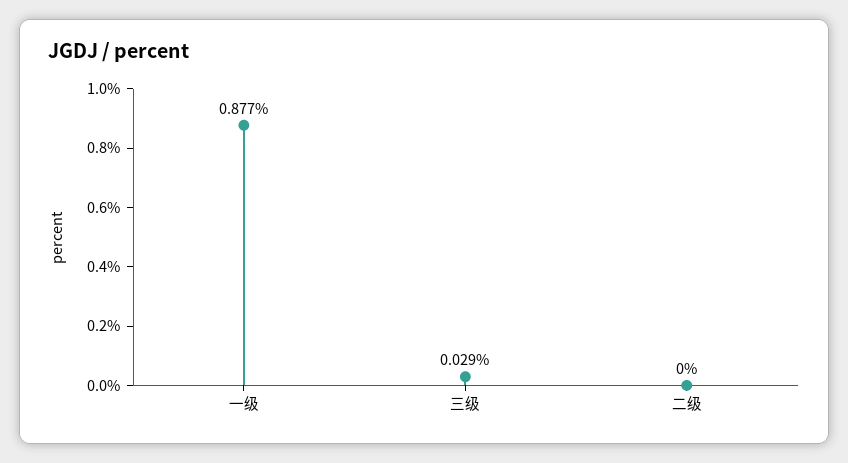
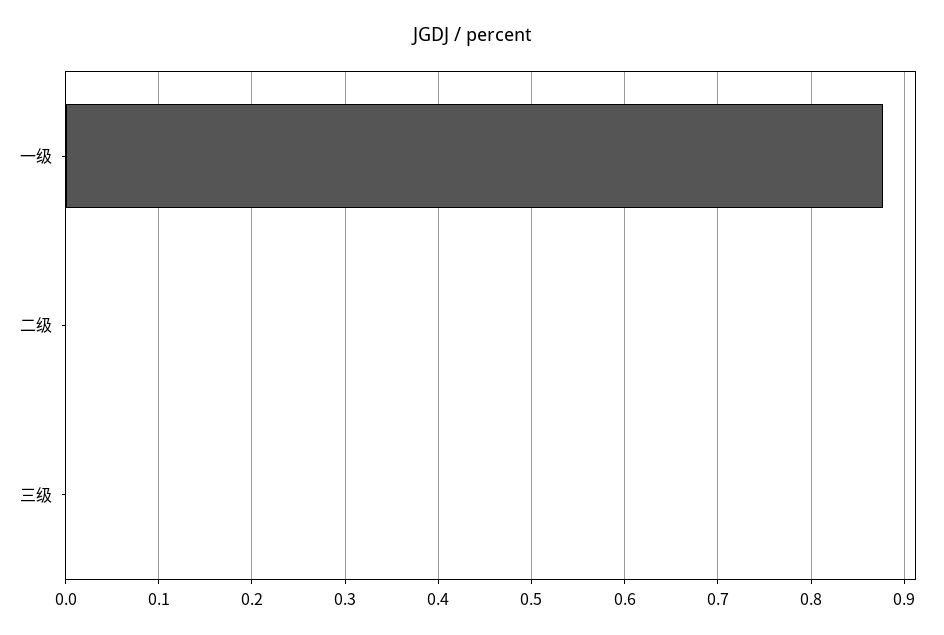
  {
    "一级": 0.877,
-   "三级": 0.029,
+   "三级": 0,
    "二级": 0
  }

